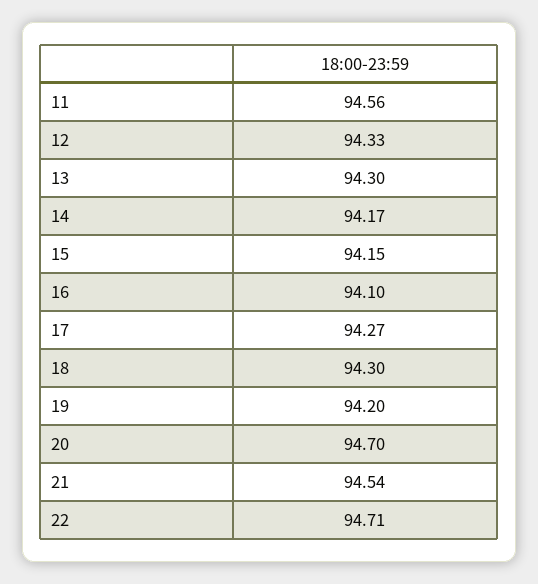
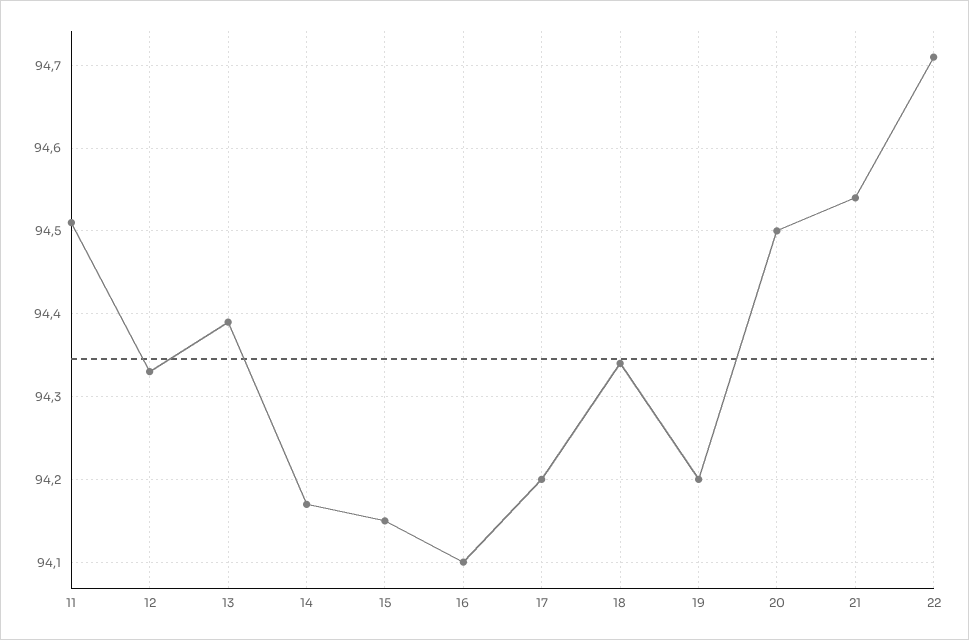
  {
-   "11": 94.56,
+   "11": 94.51,
    "12": 94.33,
-   "13": 94.3,
+   "13": 94.39,
    "14": 94.17,
    "15": 94.15,
    "16": 94.1,
-   "17": 94.27,
+   "17": 94.2,
-   "18": 94.3,
+   "18": 94.34,
    "19": 94.2,
-   "20": 94.7,
+   "20": 94.5,
    "21": 94.54,
    "22": 94.71
  }

